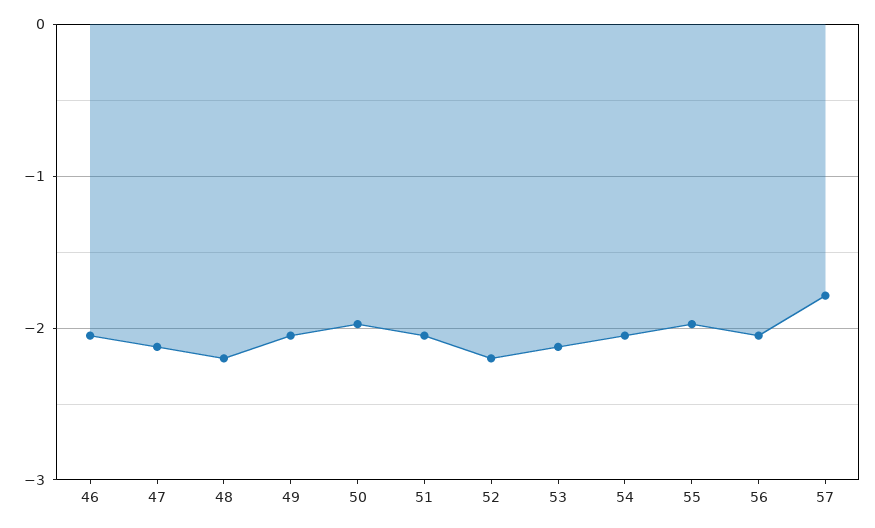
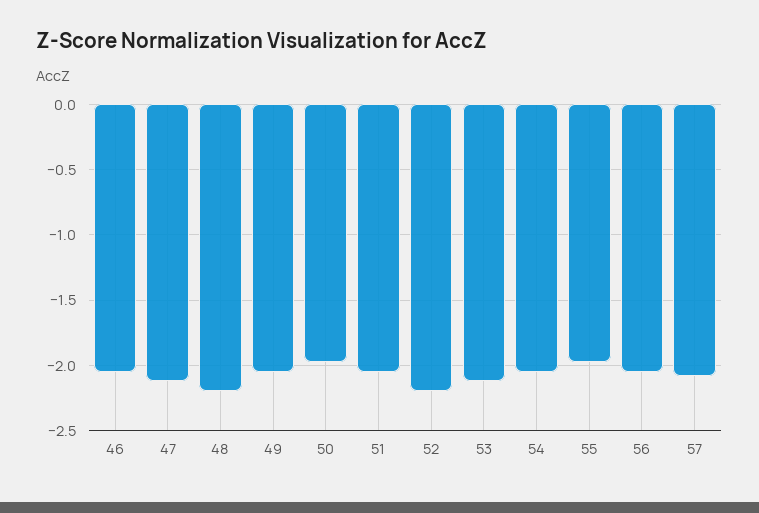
  {
    "46": -2.05,
    "47": -2.1,
    "48": -2.2,
    "49": -2.05,
    "50": -1.95,
    "51": -2.05,
    "52": -2.2,
    "53": -2.1,
    "54": -2.05,
    "55": -1.95,
    "56": -2.05,
-   "57": -1.8
+   "57": -2.1
  }

